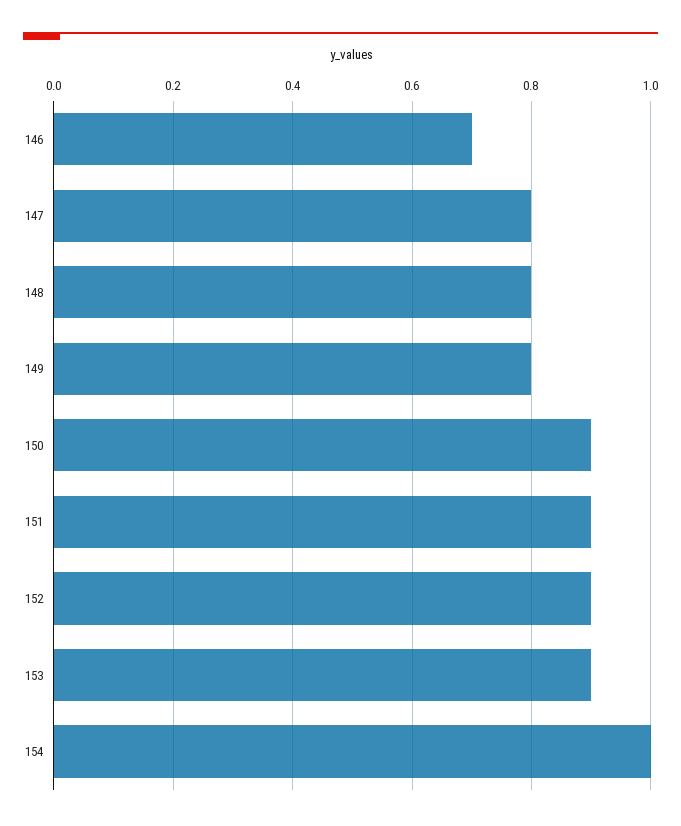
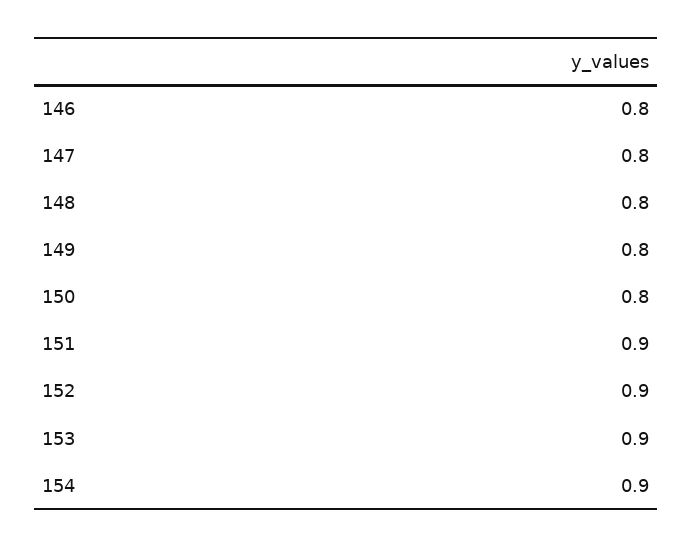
  {
-   "146": 0.7,
+   "146": 0.8,
    "147": 0.8,
    "148": 0.8,
    "149": 0.8,
-   "150": 0.9,
+   "150": 0.8,
    "151": 0.9,
    "152": 0.9,
    "153": 0.9,
-   "154": 1
+   "154": 0.9
  }

